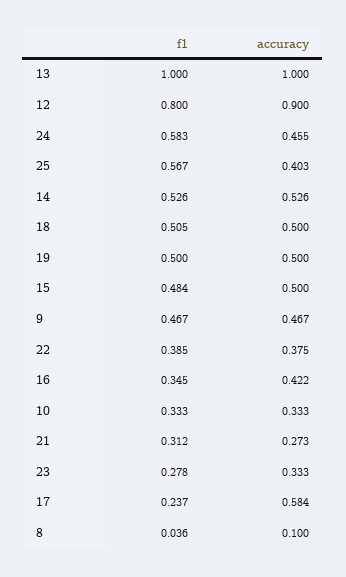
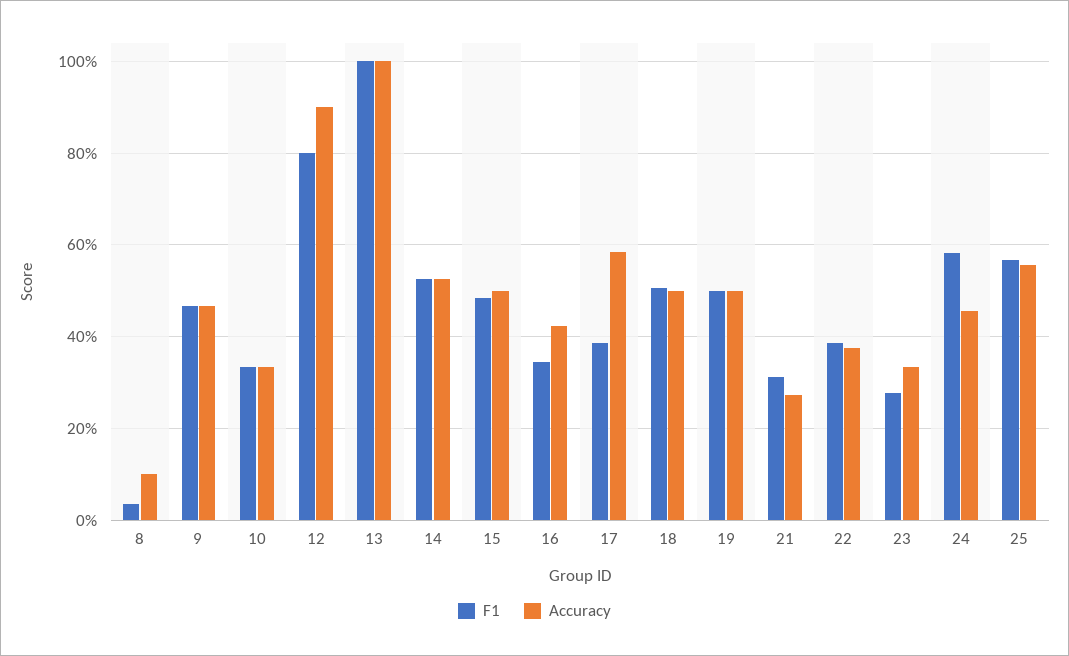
  {
    "f1": {
      "13": 1,
      "12": 0.8,
      "24": 0.583,
      "25": 0.567,
      "14": 0.526,
      "18": 0.505,
      "19": 0.5,
      "15": 0.484,
      "9": 0.467,
      "22": 0.385,
      "16": 0.345,
      "10": 0.333,
      "21": 0.312,
      "23": 0.278,
-     "17": 0.237,
+     "17": 0.38,
      "8": 0.036
    },
    "accuracy": {
      "13": 1,
      "12": 0.9,
      "24": 0.455,
-     "25": 0.403,
+     "25": 0.56,
      "14": 0.526,
      "18": 0.5,
      "19": 0.5,
      "15": 0.5,
      "9": 0.467,
      "22": 0.375,
      "16": 0.422,
      "10": 0.333,
      "21": 0.273,
      "23": 0.333,
      "17": 0.584,
      "8": 0.1
    }
  }

